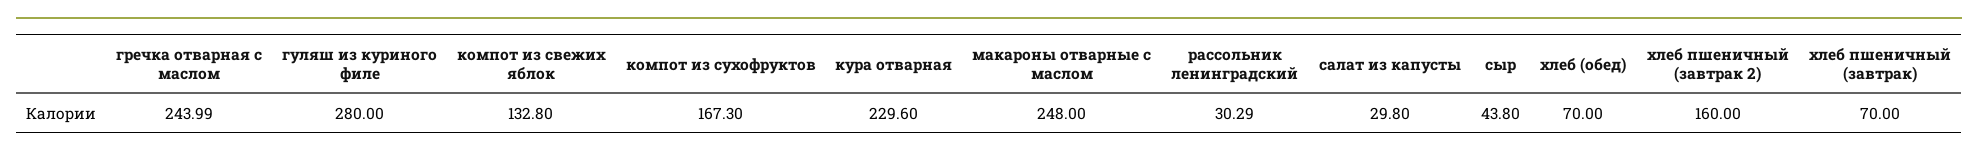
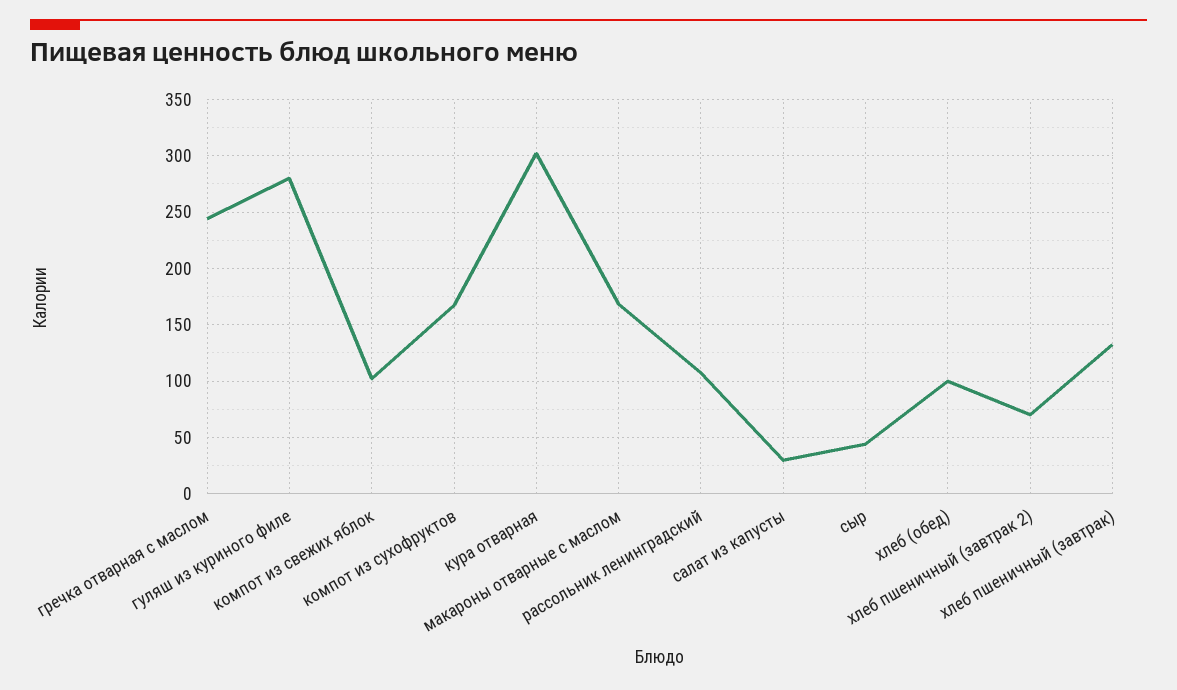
  {
    "гречка отварная с маслом": 243.99,
    "гуляш из куриного филе": 280,
-   "компот из свежих яблок": 132.8,
+   "компот из свежих яблок": 100,
    "компот из сухофруктов": 167.3,
-   "кура отварная": 229.6,
+   "кура отварная": 300,
-   "макароны отварные с маслом": 248,
+   "макароны отварные с маслом": 170,
-   "рассольник ленинградский": 30.29,
+   "рассольник ленинградский": 110,
    "салат из капусты": 29.8,
    "сыр": 43.8,
-   "хлеб (обед)": 70,
+   "хлеб (обед)": 100,
-   "хлеб пшеничный (завтрак 2)": 160,
+   "хлеб пшеничный (завтрак 2)": 70,
-   "хлеб пшеничный (завтрак)": 70
+   "хлеб пшеничный (завтрак)": 130
  }

